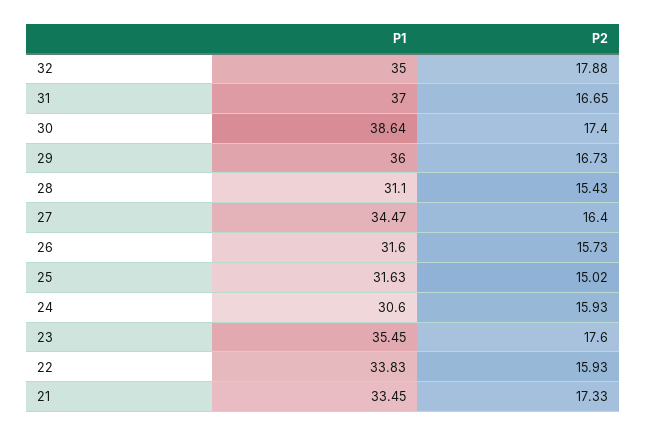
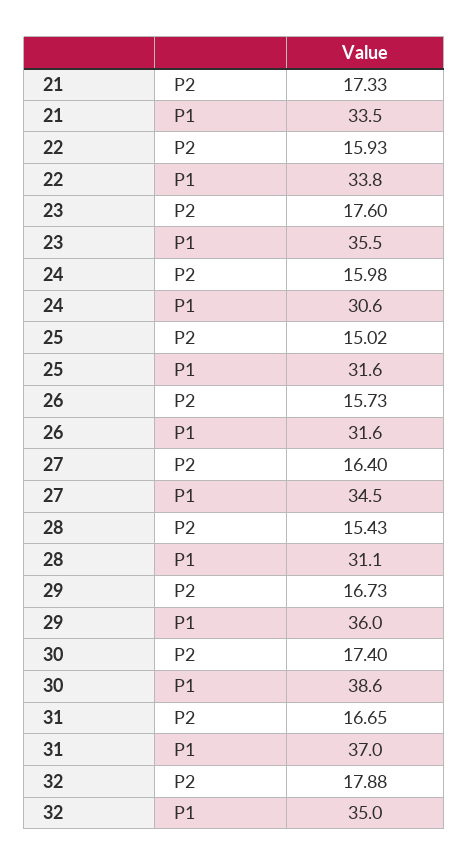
  {
    "P1": {
      "32": 35,
      "31": 37,
      "30": 38.64,
      "29": 36,
      "28": 31.1,
      "27": 34.47,
      "26": 31.6,
      "25": 31.63,
      "24": 30.6,
      "23": 35.45,
      "22": 33.83,
      "21": 33.45
    },
    "P2": {
      "32": 17.88,
      "31": 16.65,
      "30": 17.4,
      "29": 16.73,
      "28": 15.43,
      "27": 16.4,
      "26": 15.73,
      "25": 15.02,
-     "24": 15.93,
+     "24": 15.98,
      "23": 17.6,
      "22": 15.93,
      "21": 17.33
    }
  }

